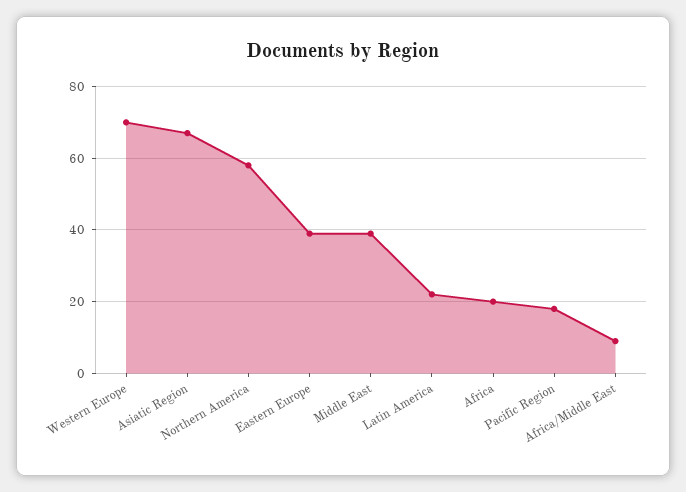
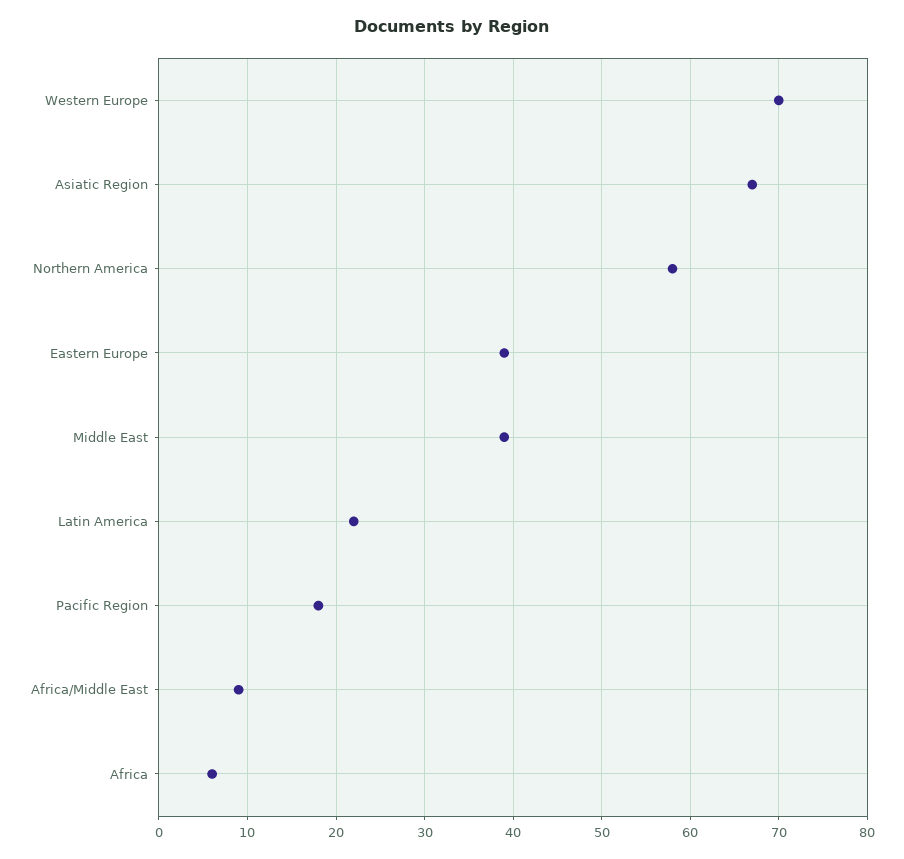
  {
    "Western Europe": 70,
    "Asiatic Region": 67,
    "Northern America": 58,
    "Eastern Europe": 39,
    "Middle East": 39,
    "Latin America": 22,
-   "Africa": 20,
+   "Africa": 6,
    "Pacific Region": 18,
    "Africa/Middle East": 9
  }

